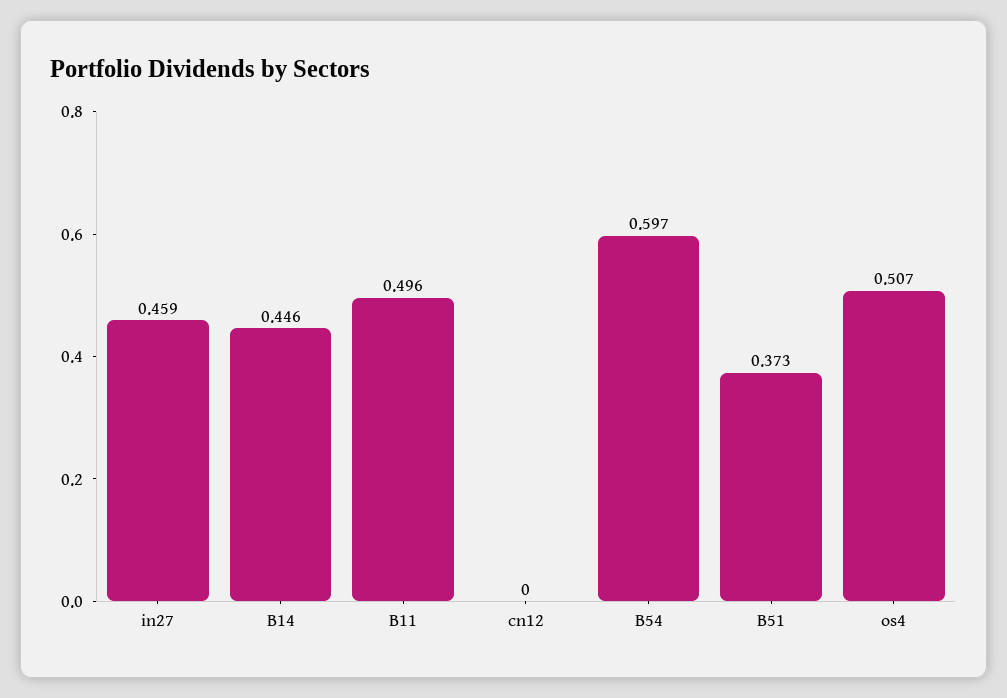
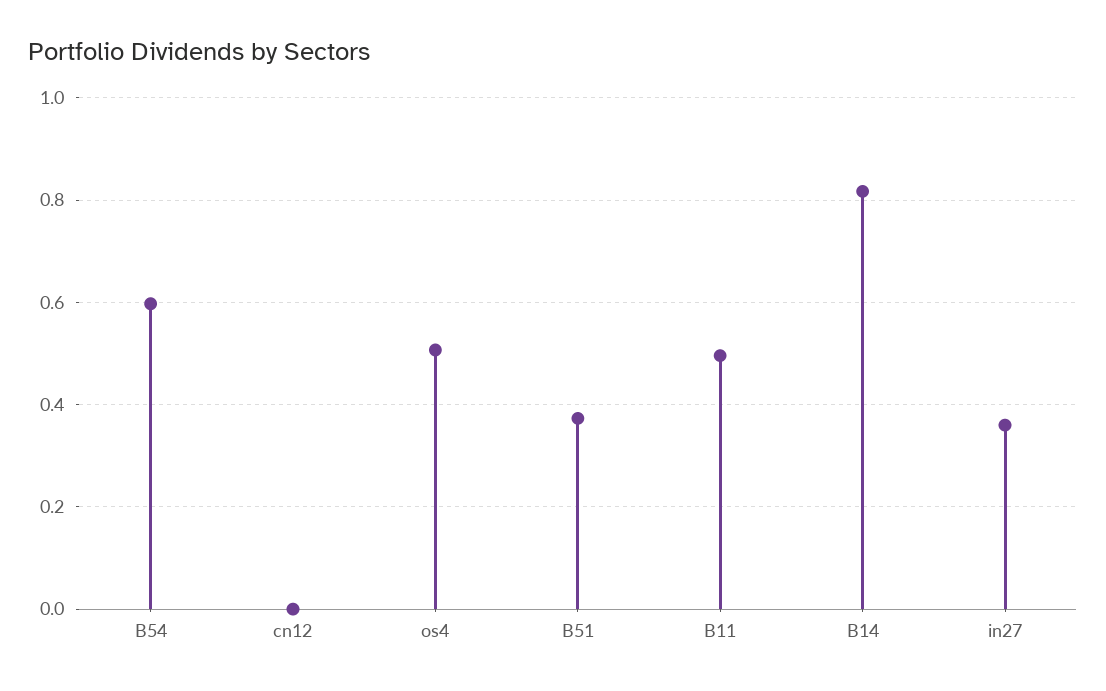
  {
-   "in27": 0.459,
+   "in27": 0.36,
-   "B14": 0.446,
+   "B14": 0.82,
    "B11": 0.496,
    "cn12": 0,
    "B54": 0.597,
    "B51": 0.373,
    "os4": 0.507
  }

